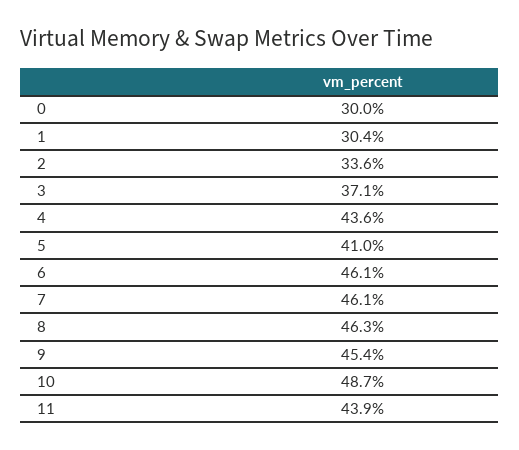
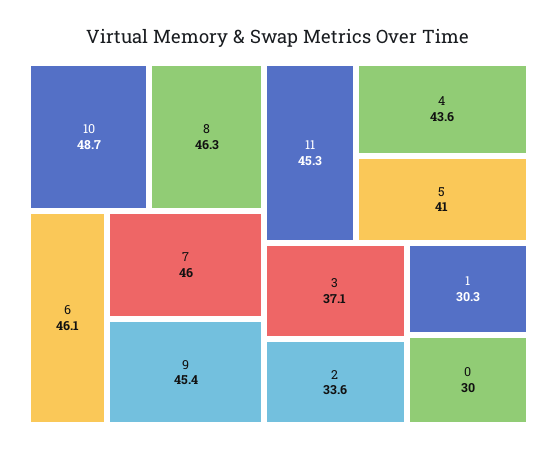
  {
    "0": 30,
-   "1": 30.4,
+   "1": 30.3,
    "2": 33.6,
    "3": 37.1,
    "4": 43.6,
    "5": 41,
    "6": 46.1,
-   "7": 46.1,
+   "7": 46,
    "8": 46.3,
    "9": 45.4,
    "10": 48.7,
-   "11": 43.9
+   "11": 45.3
  }

